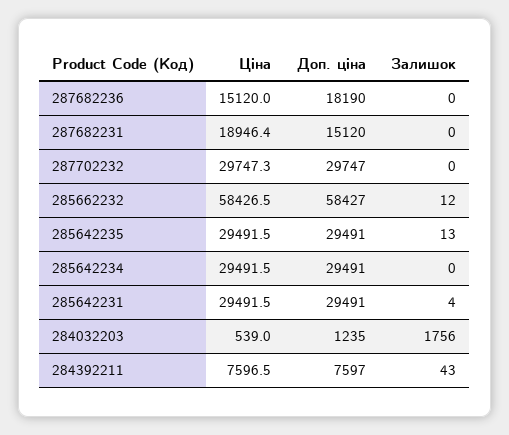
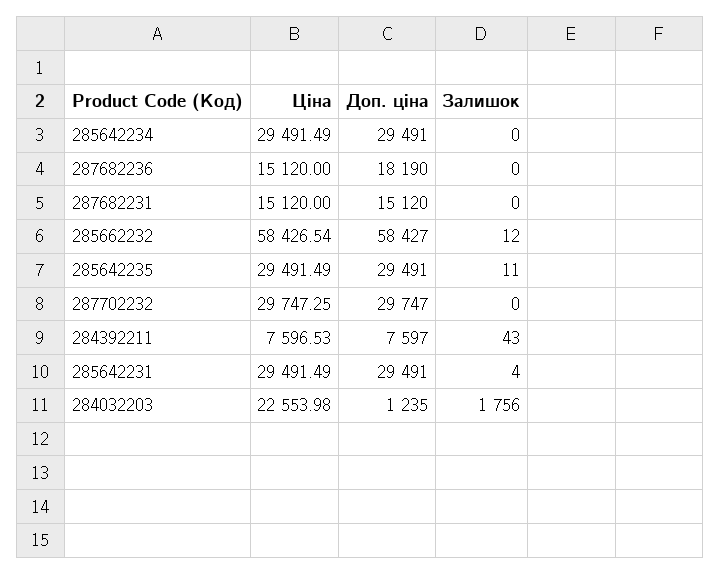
  {
    "Ціна": {
      "287682236": 15120,
-     "287682231": 18946.4,
+     "287682231": 15120,
      "287702232": 29747.25,
      "285662232": 58426.54,
      "285642235": 29491.49,
      "285642234": 29491.49,
      "285642231": 29491.49,
-     "284032203": 539,
+     "284032203": 22553.98,
      "284392211": 7596.53
    },
    "Доп. ціна": {
      "287682236": 18190,
      "287682231": 15120,
      "287702232": 29747,
      "285662232": 58427,
      "285642235": 29491,
      "285642234": 29491,
      "285642231": 29491,
      "284032203": 1235,
      "284392211": 7597
    },
    "Залишок": {
      "287682236": 0,
      "287682231": 0,
      "287702232": 0,
      "285662232": 12,
-     "285642235": 13,
+     "285642235": 11,
      "285642234": 0,
      "285642231": 4,
      "284032203": 1756,
      "284392211": 43
    }
  }

